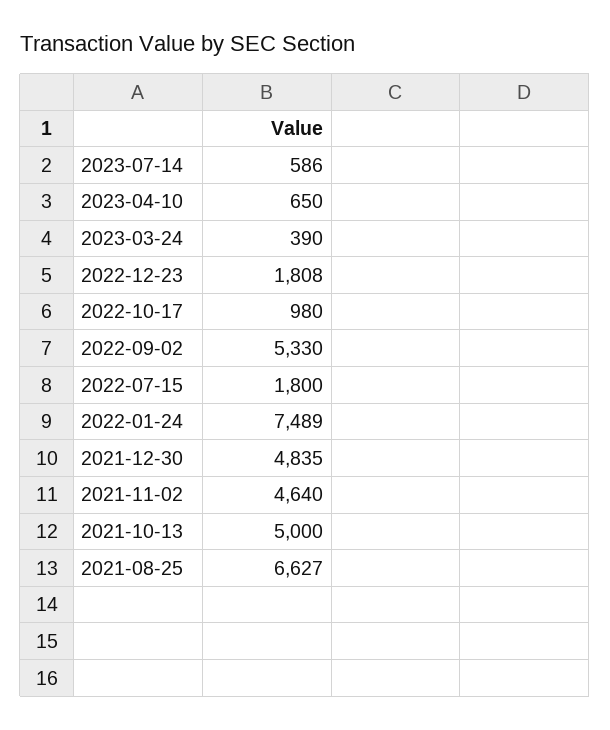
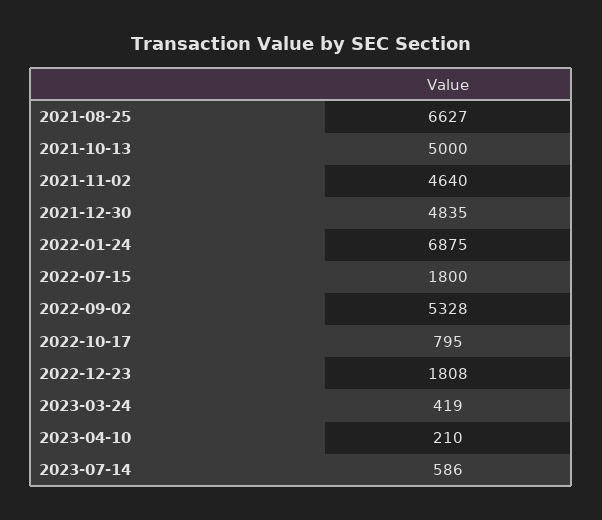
  {
    "2023-07-14": 586,
-   "2023-04-10": 650,
+   "2023-04-10": 210,
-   "2023-03-24": 390,
+   "2023-03-24": 419,
    "2022-12-23": 1808,
-   "2022-10-17": 980,
+   "2022-10-17": 795,
-   "2022-09-02": 5330,
+   "2022-09-02": 5328,
    "2022-07-15": 1800,
-   "2022-01-24": 7489,
+   "2022-01-24": 6875,
    "2021-12-30": 4835,
    "2021-11-02": 4640,
    "2021-10-13": 5000,
    "2021-08-25": 6627
  }

